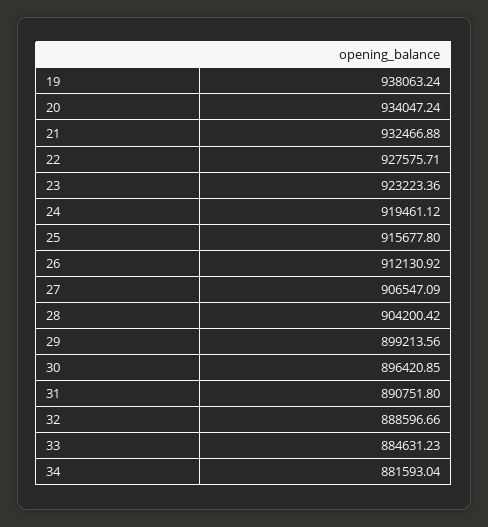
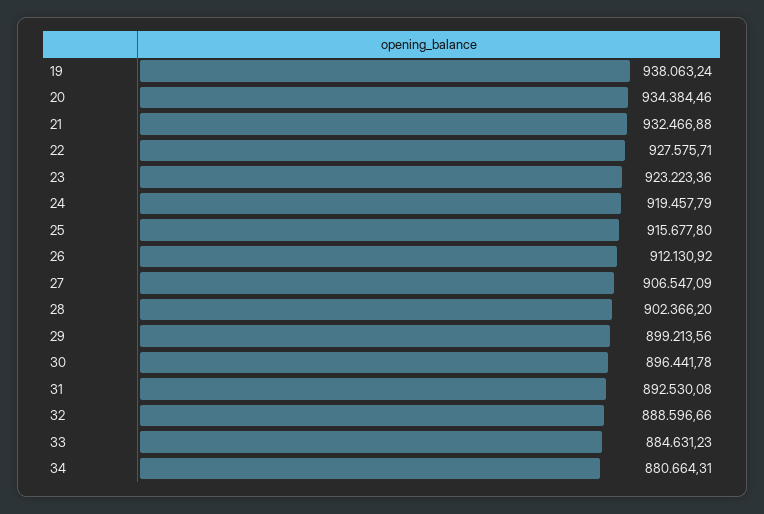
  {
    "19": 938063.24,
-   "20": 934047.24,
+   "20": 934384.46,
    "21": 932466.88,
    "22": 927575.71,
    "23": 923223.36,
-   "24": 919461.12,
+   "24": 919457.79,
    "25": 915677.8,
    "26": 912130.92,
    "27": 906547.09,
-   "28": 904200.42,
+   "28": 902366.2,
    "29": 899213.56,
-   "30": 896420.85,
+   "30": 896441.78,
-   "31": 890751.8,
+   "31": 892530.08,
    "32": 888596.66,
    "33": 884631.23,
-   "34": 881593.04
+   "34": 880664.31
  }

